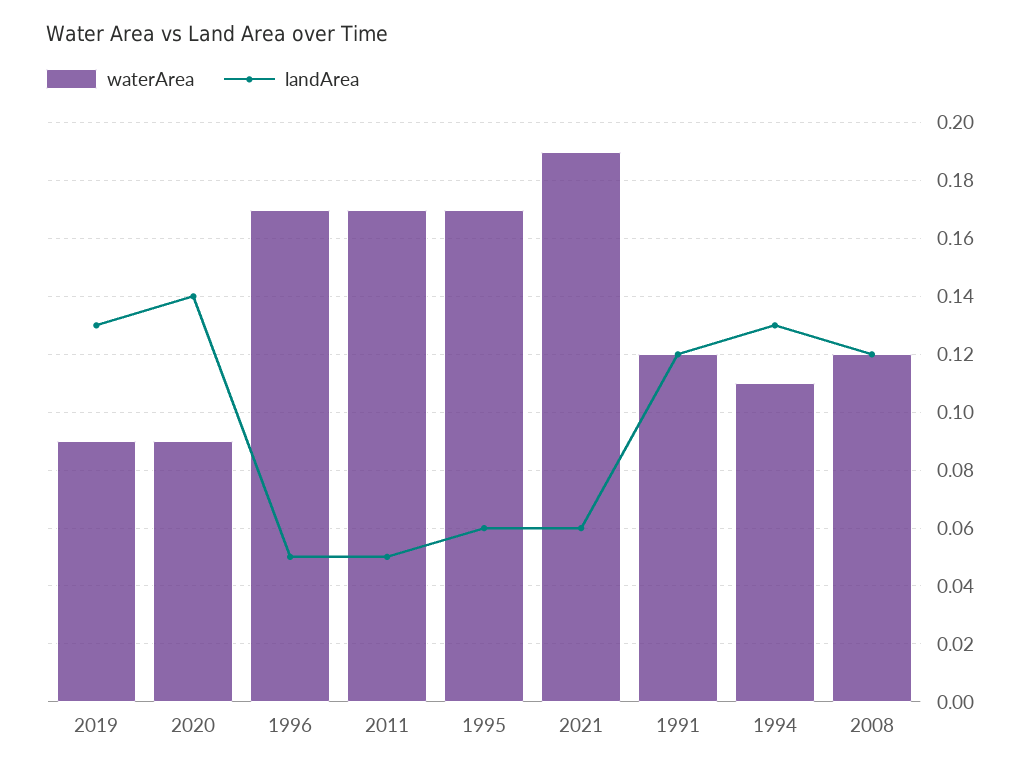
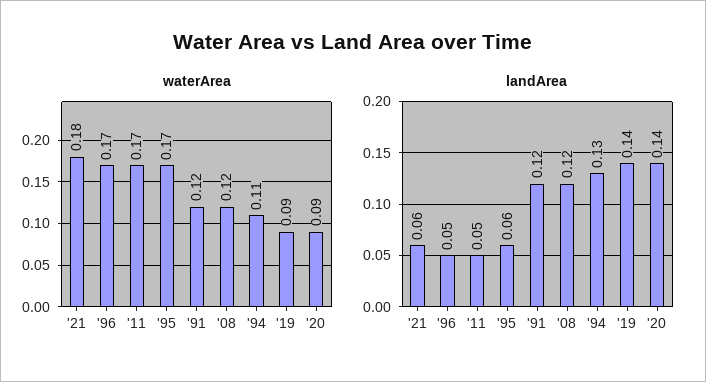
  {
    "waterArea": {
      "2019": 0.09,
      "2020": 0.09,
      "1996": 0.17,
      "2011": 0.17,
      "1995": 0.17,
-     "2021": 0.19,
+     "2021": 0.18,
      "1991": 0.12,
      "1994": 0.11,
      "2008": 0.12
    },
    "landArea": {
-     "2019": 0.13,
+     "2019": 0.14,
      "2020": 0.14,
      "1996": 0.05,
      "2011": 0.05,
      "1995": 0.06,
      "2021": 0.06,
      "1991": 0.12,
      "1994": 0.13,
      "2008": 0.12
    }
  }

